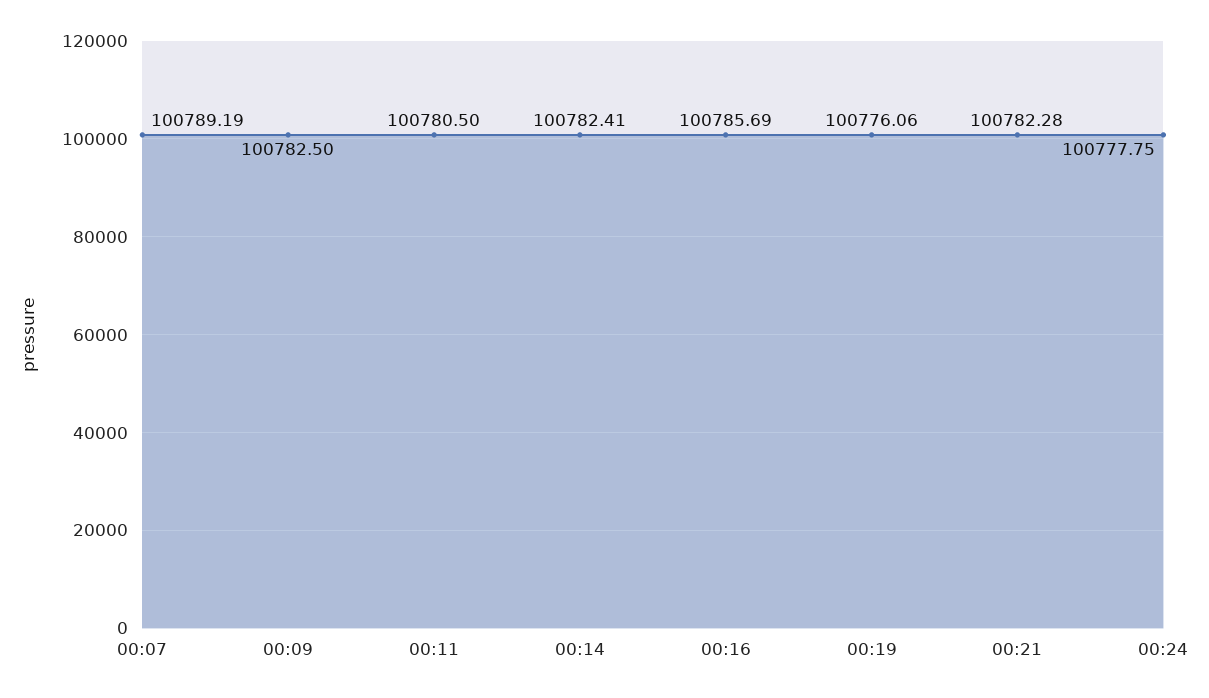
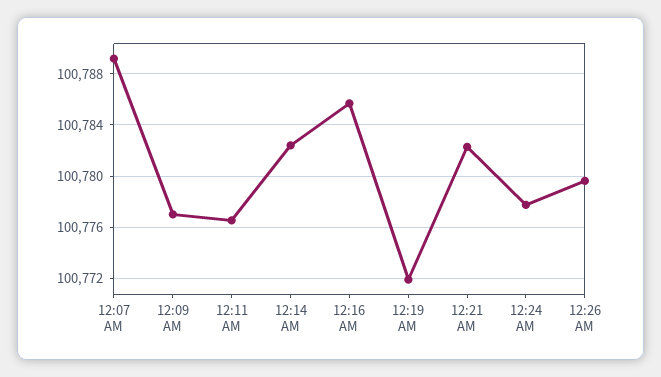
  {
    "00:07": 100789.19,
-   "00:09": 100782.5,
+   "00:09": 100777,
-   "00:11": 100780.5,
+   "00:11": 100776.5,
    "00:14": 100782.41,
    "00:16": 100785.69,
-   "00:19": 100776.06,
+   "00:19": 100772,
    "00:21": 100782.28,
-   "00:24": 100777.75
+   "00:24": 100777.75,
+   "12:26 AM": 100779.5
  }

